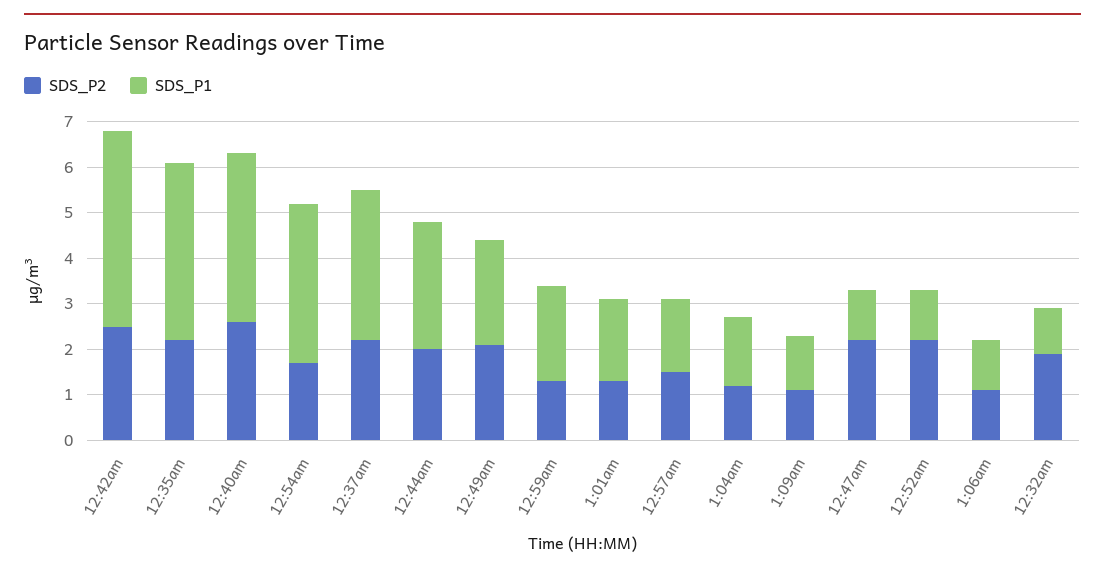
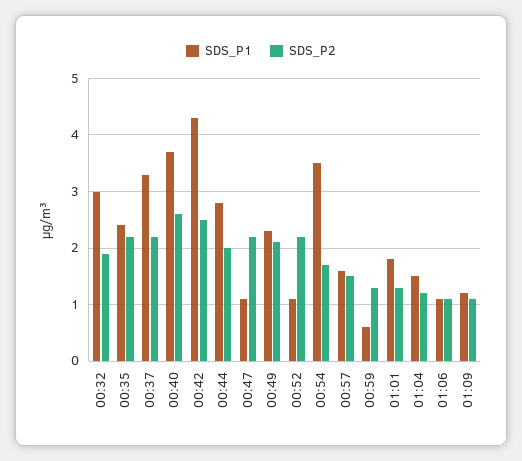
  {
    "SDS_P2": {
      "12:42am": 2.5,
      "12:35am": 2,
      "12:40am": 2.5,
      "12:54am": 1.5,
      "12:37am": 2,
      "12:44am": 2,
      "12:49am": 2,
      "12:59am": 1.5,
      "1:01am": 1.5,
      "12:57am": 1.5,
      "1:04am": 1,
      "1:09am": 1,
      "12:47am": 2,
      "12:52am": 2,
      "1:06am": 1,
      "12:32am": 2
    },
    "SDS_P1": {
      "12:42am": 4.5,
-     "12:35am": 4,
+     "12:35am": 2.5,
      "12:40am": 3.5,
      "12:54am": 3.5,
      "12:37am": 3.5,
      "12:44am": 3,
      "12:49am": 2.5,
-     "12:59am": 2,
+     "12:59am": 0.5,
      "1:01am": 2,
      "12:57am": 1.5,
      "1:04am": 1.5,
      "1:09am": 1,
      "12:47am": 1,
      "12:52am": 1,
      "1:06am": 1,
-     "12:32am": 1
+     "12:32am": 3
    }
  }

